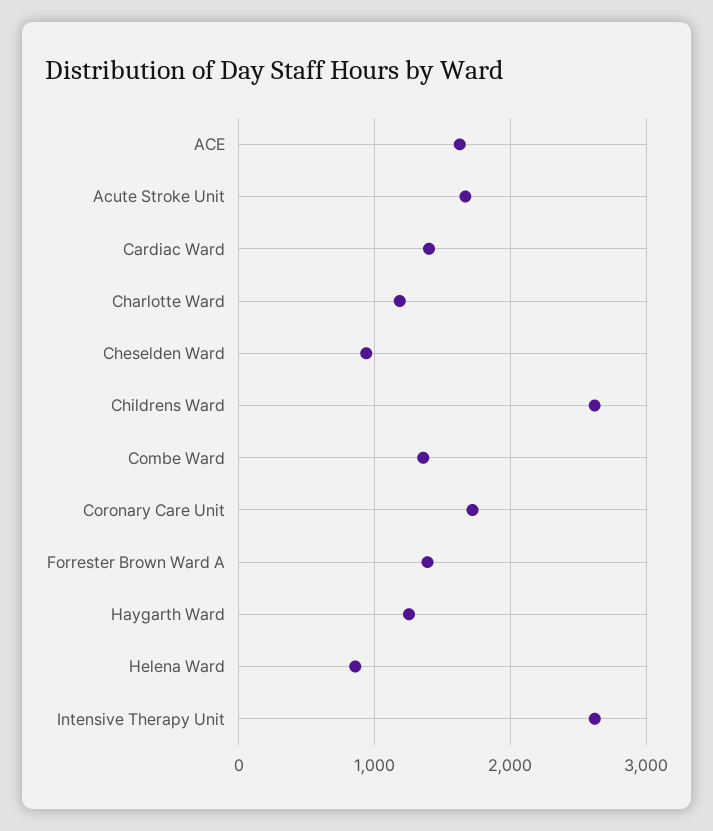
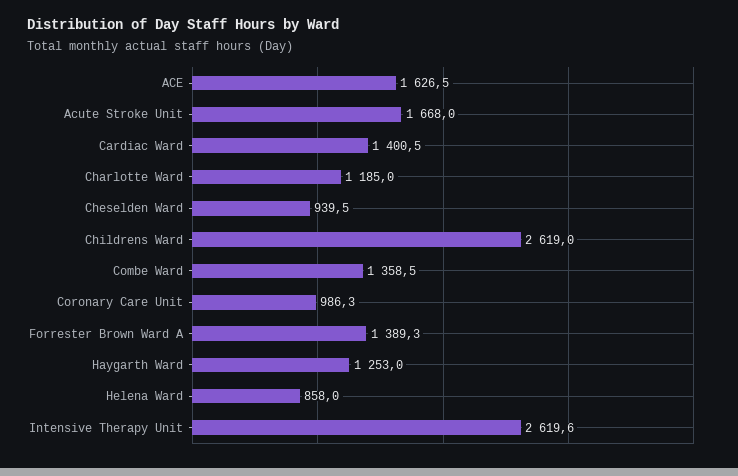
  {
    "ACE": 1626.5,
    "Acute Stroke Unit": 1668,
    "Cardiac Ward": 1400.5,
    "Charlotte Ward": 1185,
    "Cheselden Ward": 939.5,
    "Childrens Ward": 2619,
    "Combe Ward": 1358.5,
-   "Coronary Care Unit": 1700,
+   "Coronary Care Unit": 986.3,
    "Forrester Brown Ward A": 1389.3,
    "Haygarth Ward": 1253,
    "Helena Ward": 858,
    "Intensive Therapy Unit": 2619.6
  }

